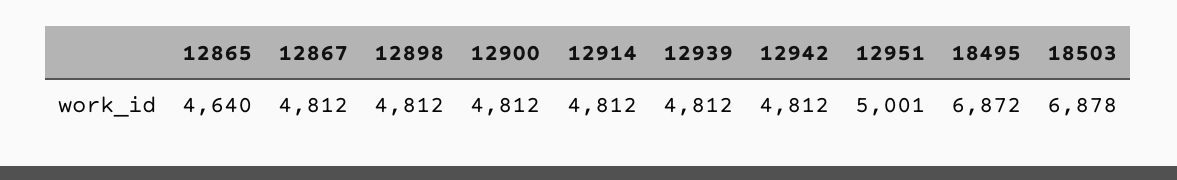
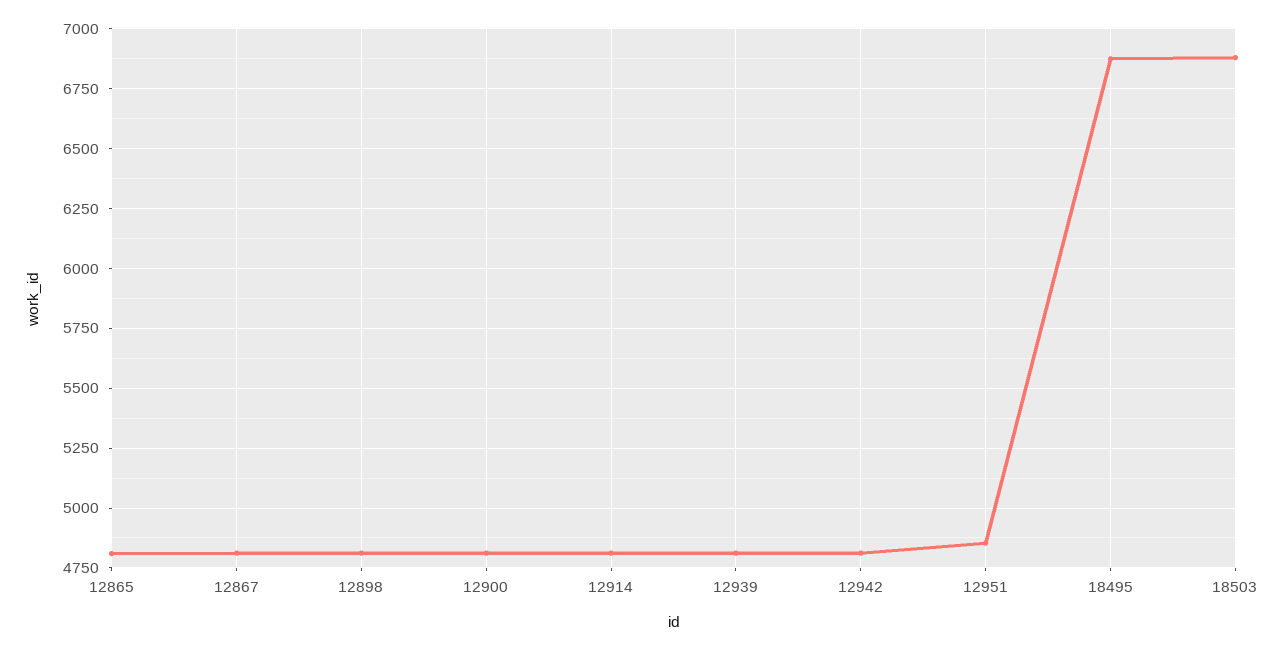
  {
-   "12865": 4640,
+   "12865": 4800,
    "12867": 4812,
    "12898": 4812,
    "12900": 4812,
    "12914": 4812,
    "12939": 4812,
    "12942": 4812,
-   "12951": 5001,
+   "12951": 4850,
    "18495": 6872,
    "18503": 6878
  }

